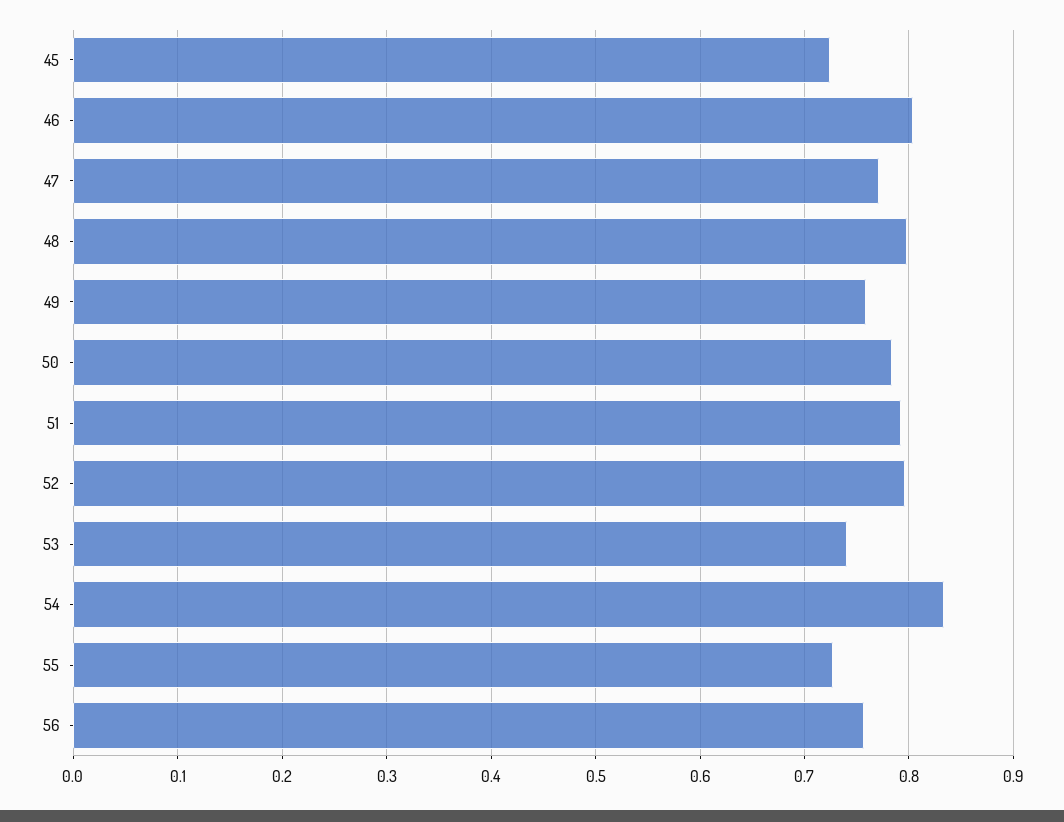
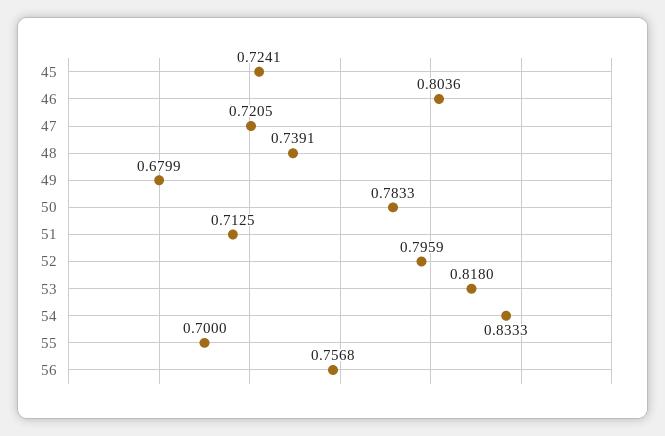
  {
    "45": 0.7241,
    "46": 0.8036,
-   "47": 0.77,
+   "47": 0.7205,
-   "48": 0.8,
+   "48": 0.7391,
-   "49": 0.76,
+   "49": 0.6799,
    "50": 0.7833,
-   "51": 0.79,
+   "51": 0.7125,
    "52": 0.7959,
-   "53": 0.74,
+   "53": 0.818,
    "54": 0.8333,
-   "55": 0.73,
+   "55": 0.7,
    "56": 0.7568
  }

